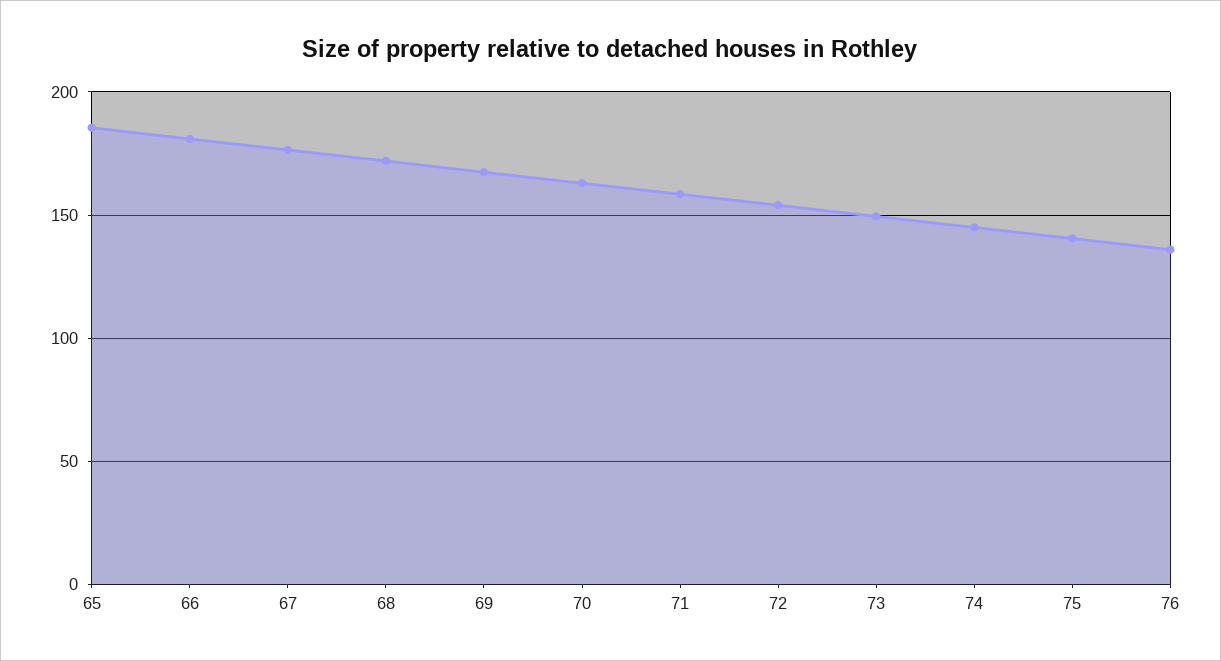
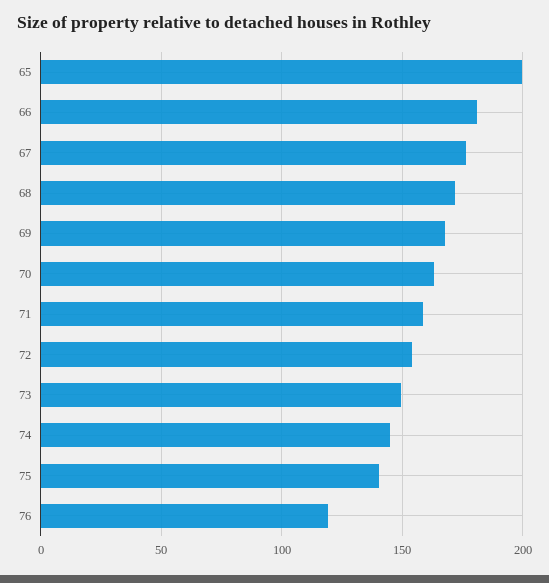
  {
-   "65": 185,
+   "65": 200,
    "66": 180,
    "67": 175,
    "68": 170,
    "69": 170,
    "70": 165,
    "71": 160,
    "72": 155,
    "73": 150,
    "74": 145,
    "75": 140,
-   "76": 135
+   "76": 120
  }

